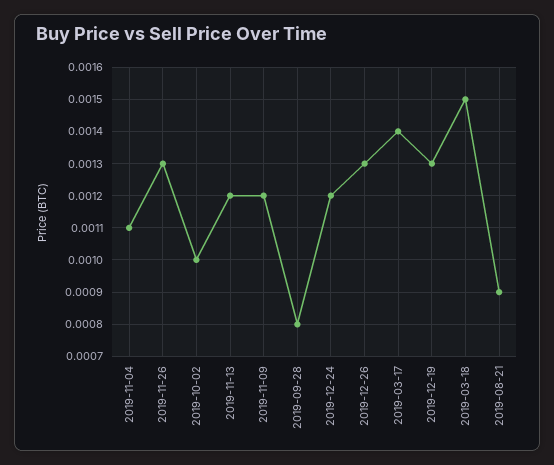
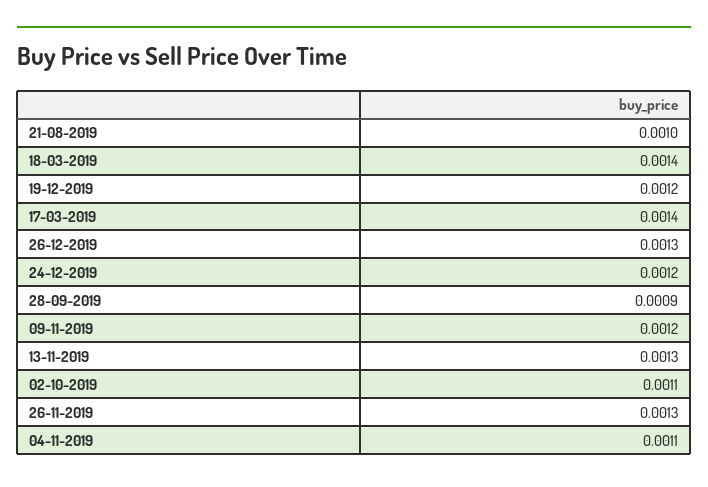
  {
    "2019-11-04": 0.0011,
    "2019-11-26": 0.0013,
-   "2019-10-02": 0.001,
+   "2019-10-02": 0.0011,
-   "2019-11-13": 0.0012,
+   "2019-11-13": 0.0013,
    "2019-11-09": 0.0012,
-   "2019-09-28": 0.0008,
+   "2019-09-28": 0.0009,
    "2019-12-24": 0.0012,
    "2019-12-26": 0.0013,
    "2019-03-17": 0.0014,
-   "2019-12-19": 0.0013,
+   "2019-12-19": 0.0012,
-   "2019-03-18": 0.0015,
+   "2019-03-18": 0.0014,
-   "2019-08-21": 0.0009
+   "2019-08-21": 0.001
  }

